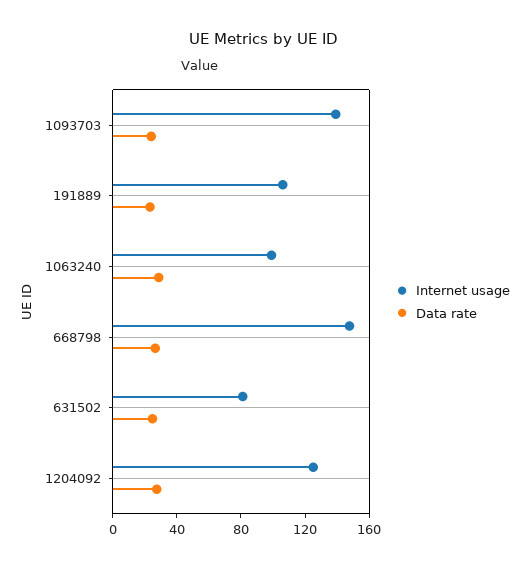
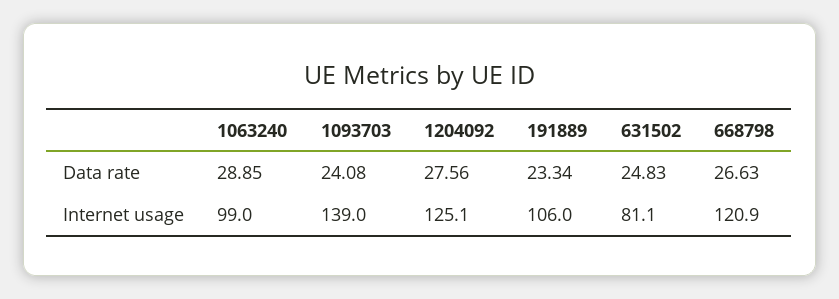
  {
    "Internet usage": {
      "1093703": 139,
      "191889": 106,
      "1063240": 99,
-     "668798": 150,
+     "668798": 120.9,
      "631502": 81.1,
      "1204092": 125.1
    },
    "Data rate": {
      "1093703": 24.08,
      "191889": 23.34,
      "1063240": 28.85,
      "668798": 26.63,
      "631502": 24.83,
      "1204092": 27.56
    }
  }

